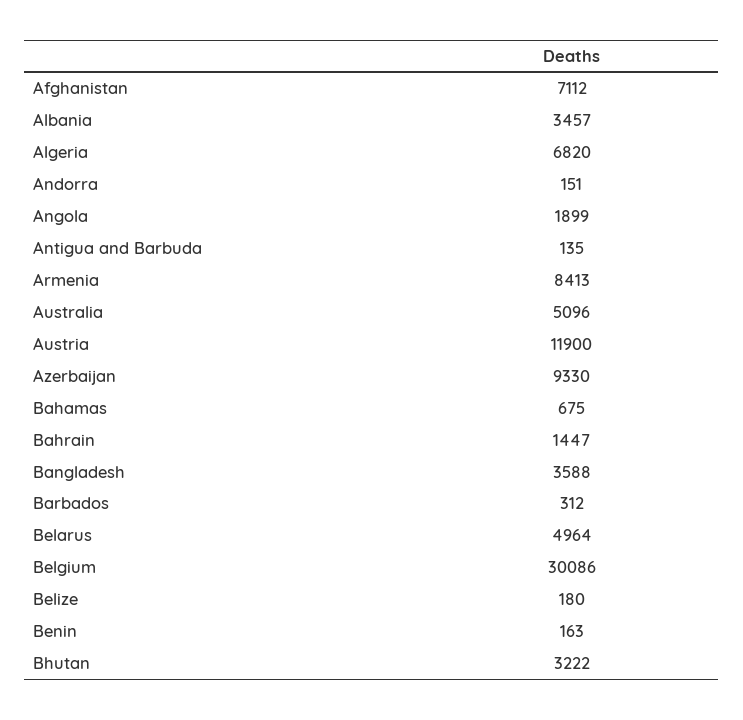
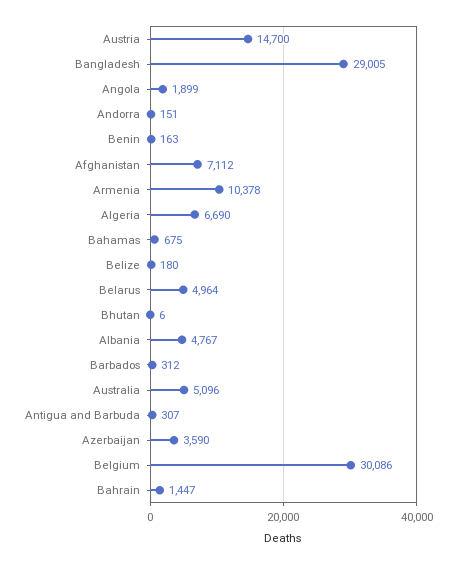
  {
    "Afghanistan": 7112,
-   "Albania": 3457,
+   "Albania": 4767,
-   "Algeria": 6820,
+   "Algeria": 6690,
    "Andorra": 151,
    "Angola": 1899,
-   "Antigua and Barbuda": 135,
+   "Antigua and Barbuda": 307,
-   "Armenia": 8413,
+   "Armenia": 10378,
    "Australia": 5096,
-   "Austria": 11900,
+   "Austria": 14700,
-   "Azerbaijan": 9330,
+   "Azerbaijan": 3590,
    "Bahamas": 675,
    "Bahrain": 1447,
-   "Bangladesh": 3588,
+   "Bangladesh": 29005,
    "Barbados": 312,
    "Belarus": 4964,
    "Belgium": 30086,
    "Belize": 180,
    "Benin": 163,
-   "Bhutan": 3222
+   "Bhutan": 6
  }

